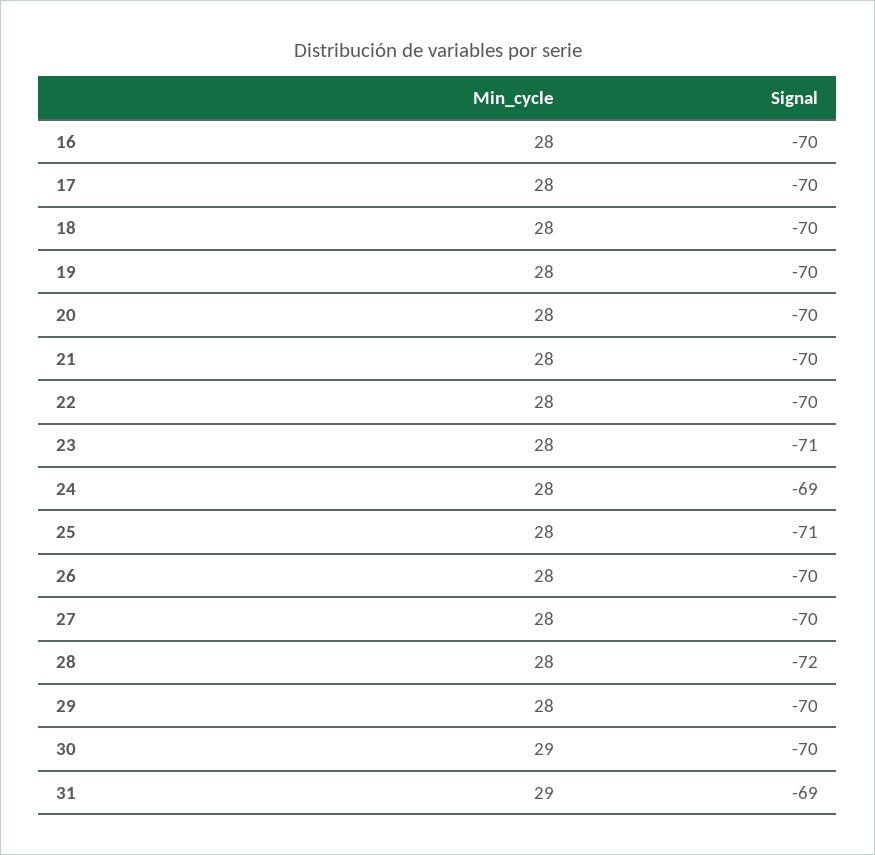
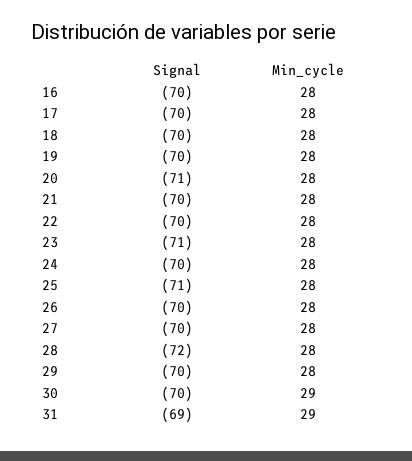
  {
    "Min_cycle": {
      "16": 28,
      "17": 28,
      "18": 28,
      "19": 28,
      "20": 28,
      "21": 28,
      "22": 28,
      "23": 28,
      "24": 28,
      "25": 28,
      "26": 28,
      "27": 28,
      "28": 28,
      "29": 28,
      "30": 29,
      "31": 29
    },
    "Signal": {
      "16": -70,
      "17": -70,
      "18": -70,
      "19": -70,
-     "20": -70,
+     "20": -71,
      "21": -70,
      "22": -70,
      "23": -71,
-     "24": -69,
+     "24": -70,
      "25": -71,
      "26": -70,
      "27": -70,
      "28": -72,
      "29": -70,
      "30": -70,
      "31": -69
    }
  }

